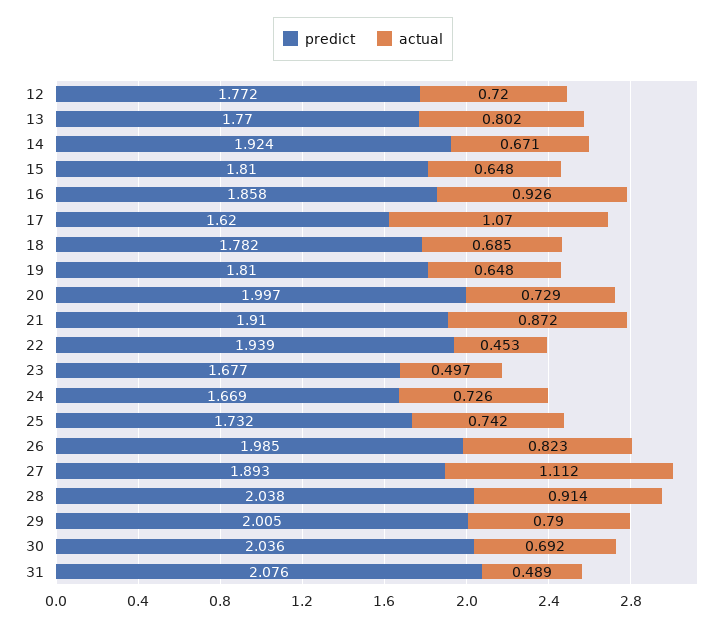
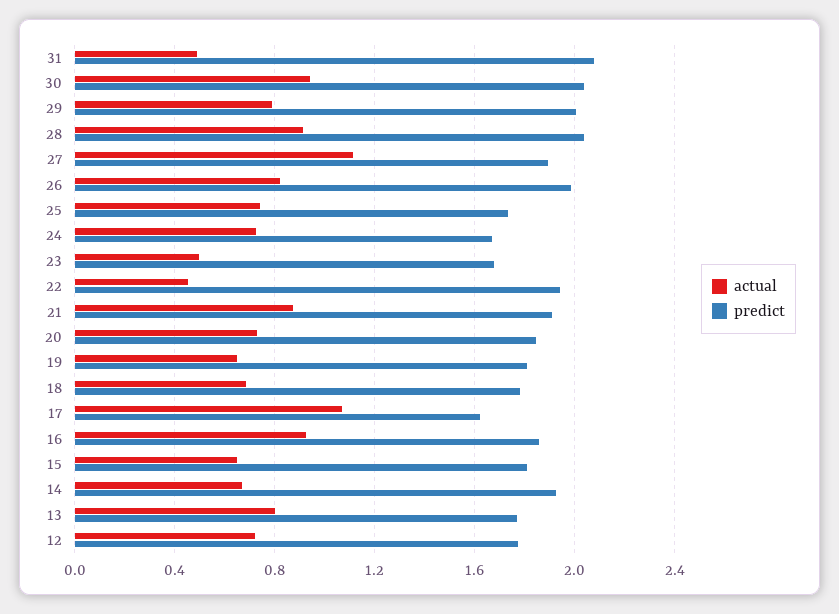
  {
    "predict": {
      "12": 1.772,
      "13": 1.77,
      "14": 1.924,
      "15": 1.81,
      "16": 1.858,
      "17": 1.62,
      "18": 1.782,
      "19": 1.81,
-     "20": 1.997,
+     "20": 1.85,
      "21": 1.91,
      "22": 1.939,
      "23": 1.677,
      "24": 1.669,
      "25": 1.732,
      "26": 1.985,
      "27": 1.893,
      "28": 2.038,
      "29": 2.005,
      "30": 2.036,
      "31": 2.076
    },
    "actual": {
      "12": 0.72,
      "13": 0.802,
      "14": 0.671,
      "15": 0.648,
      "16": 0.926,
      "17": 1.07,
      "18": 0.685,
      "19": 0.648,
      "20": 0.729,
      "21": 0.872,
      "22": 0.453,
      "23": 0.497,
      "24": 0.726,
      "25": 0.742,
      "26": 0.823,
      "27": 1.112,
      "28": 0.914,
      "29": 0.79,
-     "30": 0.692,
+     "30": 0.95,
      "31": 0.489
    }
  }

